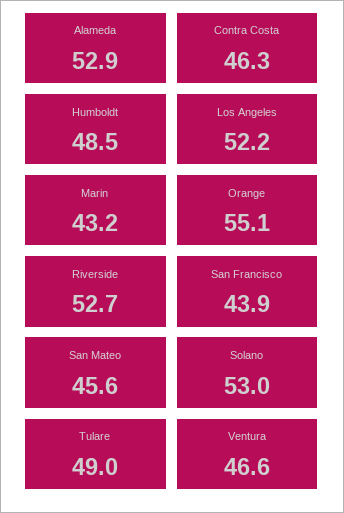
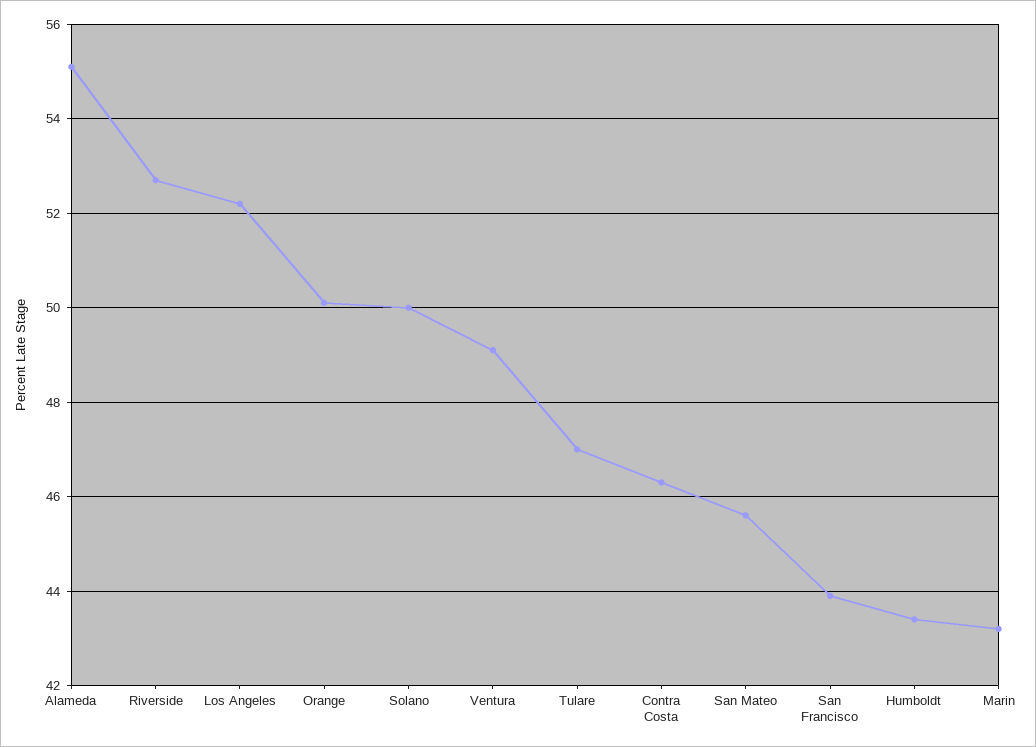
  {
-   "Alameda": 52.9,
+   "Alameda": 55,
    "Contra Costa": 46.3,
-   "Humboldt": 48.5,
+   "Humboldt": 43.5,
    "Los Angeles": 52.2,
    "Marin": 43.2,
-   "Orange": 55.1,
+   "Orange": 50,
    "Riverside": 52.7,
    "San Francisco": 43.9,
    "San Mateo": 45.6,
-   "Solano": 53,
+   "Solano": 50,
-   "Tulare": 49,
+   "Tulare": 47,
-   "Ventura": 46.6
+   "Ventura": 49
  }

